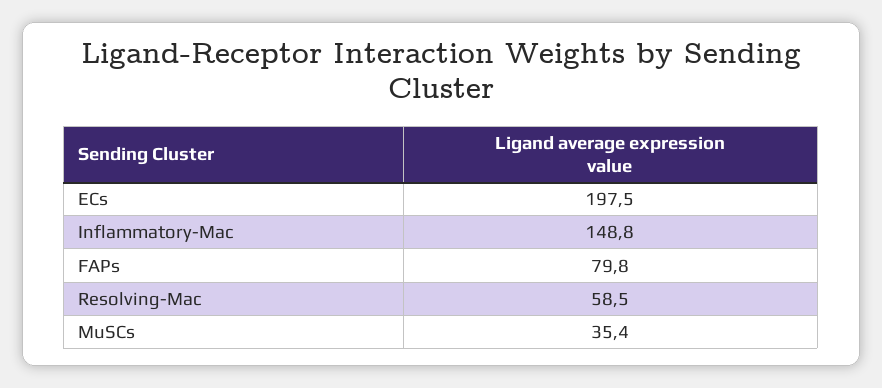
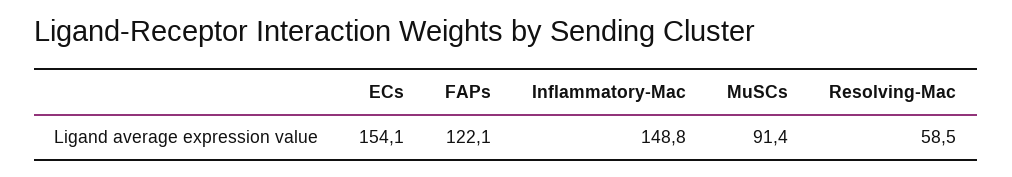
  {
-   "ECs": 197.5,
+   "ECs": 154.1,
    "Inflammatory-Mac": 148.8,
-   "FAPs": 79.8,
+   "FAPs": 122.1,
    "Resolving-Mac": 58.5,
-   "MuSCs": 35.4
+   "MuSCs": 91.4
  }

